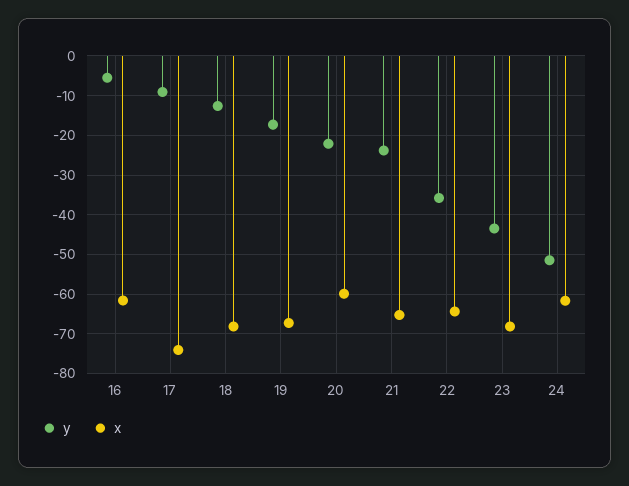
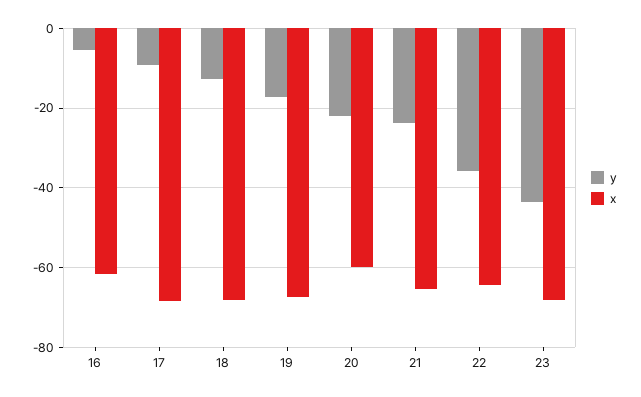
  {
    "y": {
      "16": -6,
      "17": -10,
      "18": -12,
      "19": -18,
      "20": -22,
      "21": -24,
      "22": -36,
-     "23": -44,
+     "23": -44
-     "24": -52
    },
    "x": {
      "16": -62,
-     "17": -74,
+     "17": -68,
      "18": -68,
      "19": -68,
      "20": -60,
      "21": -66,
      "22": -64,
-     "23": -68,
+     "23": -68
-     "24": -62
    }
  }

